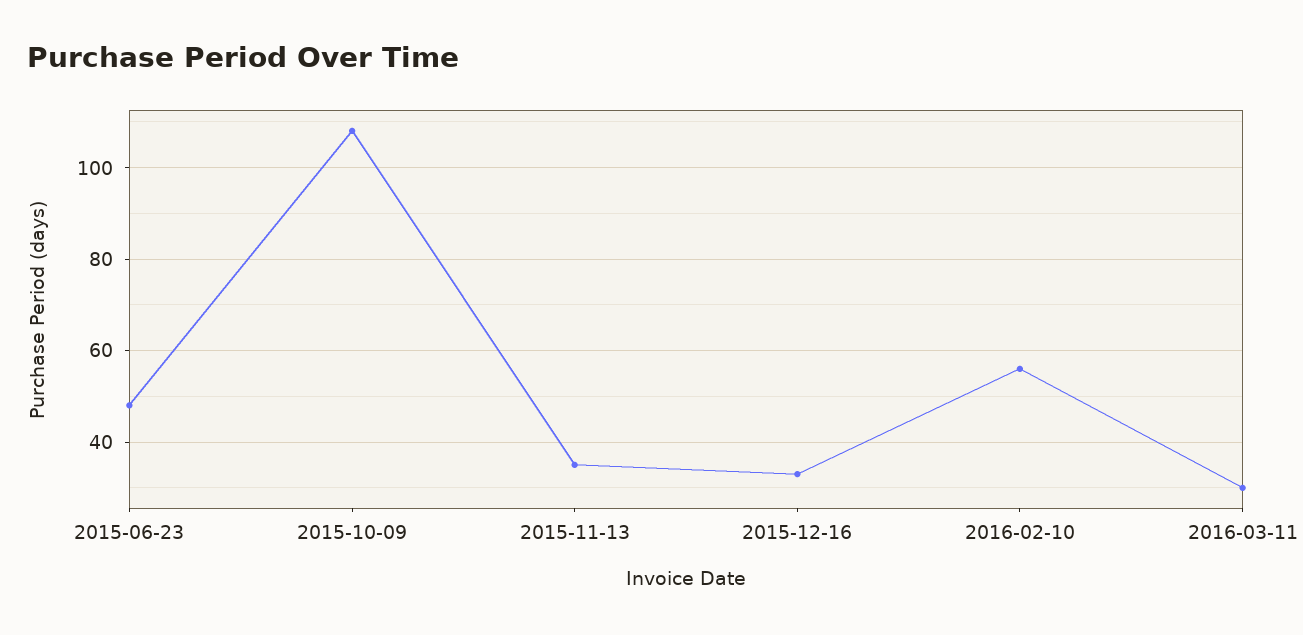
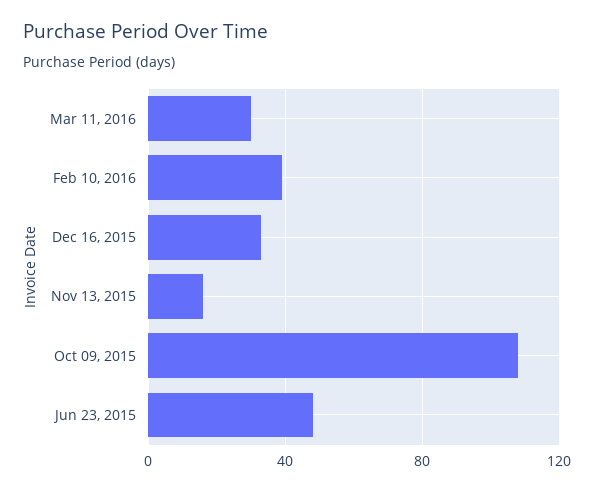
  {
    "2015-06-23": 50,
    "2015-10-09": 110,
-   "2015-11-13": 35,
+   "2015-11-13": 15,
    "2015-12-16": 35,
-   "2016-02-10": 55,
+   "2016-02-10": 40,
    "2016-03-11": 30
  }

